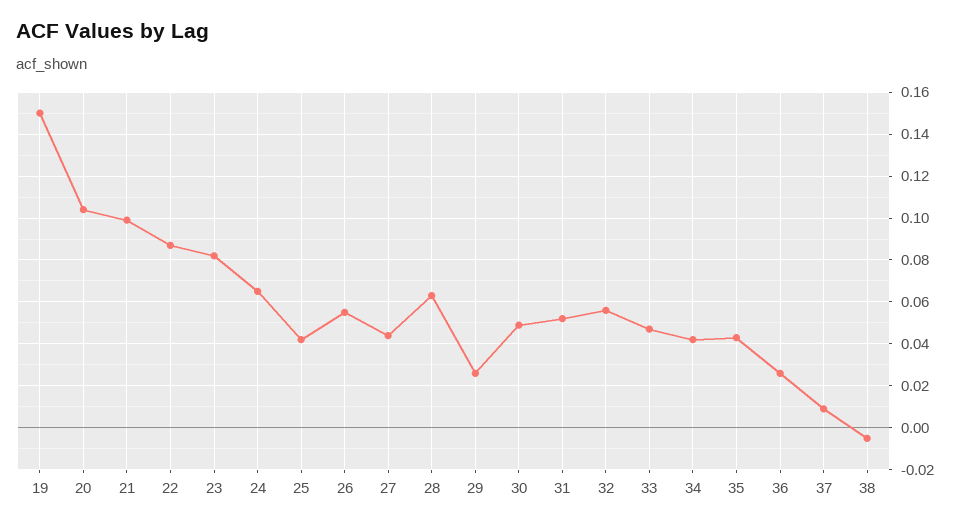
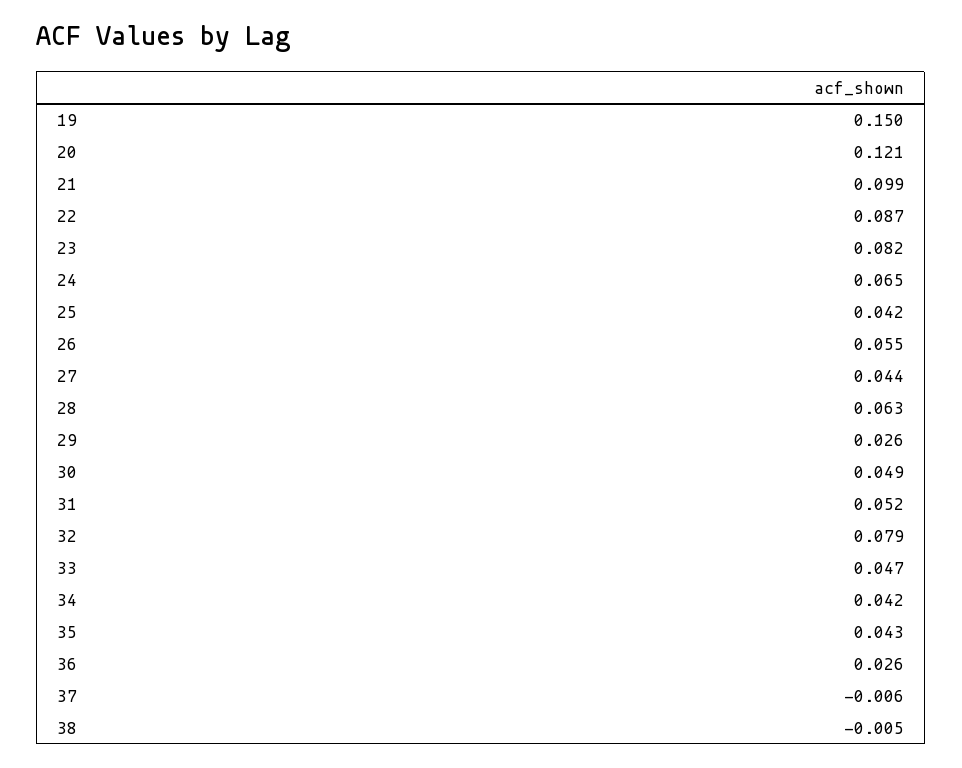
  {
    "19": 0.15,
-   "20": 0.105,
+   "20": 0.121,
    "21": 0.099,
    "22": 0.087,
    "23": 0.082,
    "24": 0.065,
    "25": 0.042,
    "26": 0.055,
    "27": 0.044,
    "28": 0.063,
    "29": 0.026,
    "30": 0.049,
    "31": 0.052,
-   "32": 0.055,
+   "32": 0.079,
    "33": 0.047,
    "34": 0.042,
    "35": 0.043,
    "36": 0.026,
-   "37": 0.01,
+   "37": -0.006,
    "38": -0.005
  }

